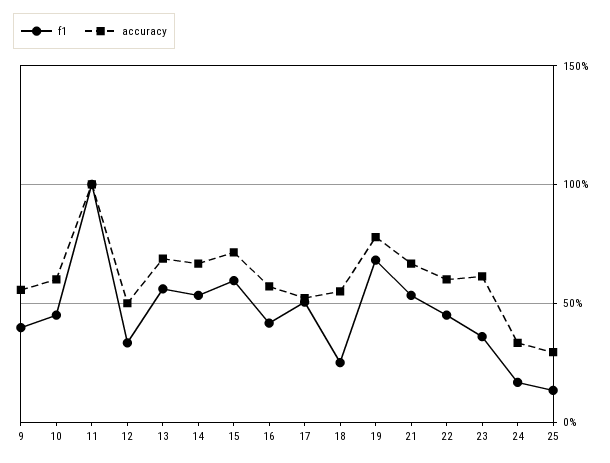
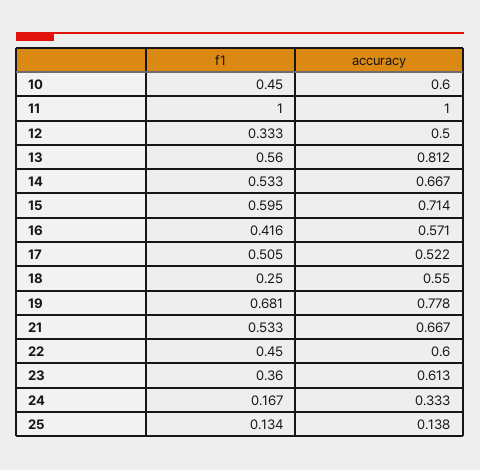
  {
    "f1": {
-     "9": 0.4,
      "10": 0.45,
      "11": 1,
      "12": 0.333,
      "13": 0.56,
      "14": 0.533,
      "15": 0.595,
      "16": 0.416,
      "17": 0.505,
      "18": 0.25,
      "19": 0.681,
      "21": 0.533,
      "22": 0.45,
      "23": 0.36,
      "24": 0.167,
      "25": 0.134
    },
    "accuracy": {
-     "9": 0.55,
      "10": 0.6,
      "11": 1,
      "12": 0.5,
-     "13": 0.7,
+     "13": 0.812,
      "14": 0.667,
      "15": 0.714,
      "16": 0.571,
      "17": 0.522,
      "18": 0.55,
      "19": 0.778,
      "21": 0.667,
      "22": 0.6,
      "23": 0.613,
      "24": 0.333,
-     "25": 0.3
+     "25": 0.138
    }
  }

